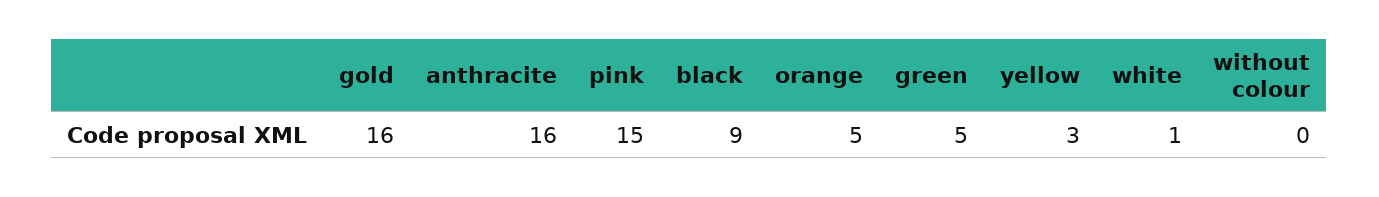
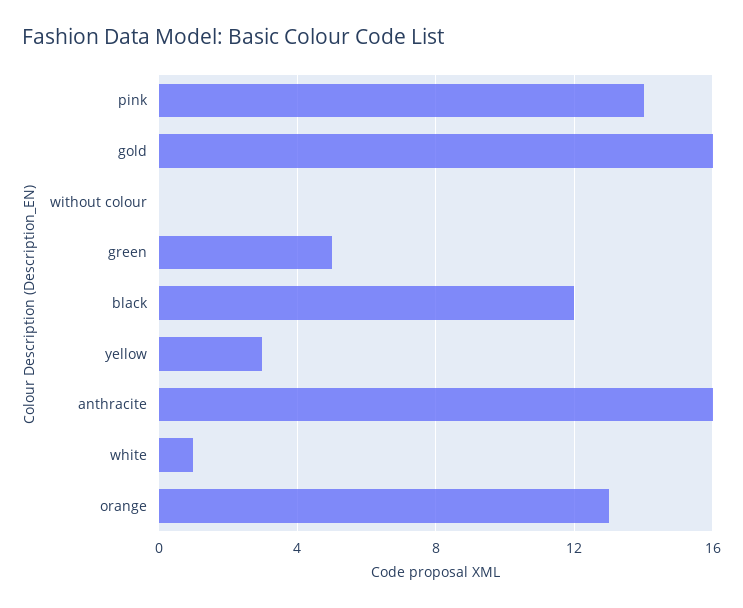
  {
    "gold": 16,
    "anthracite": 16,
-   "pink": 15,
+   "pink": 14,
-   "black": 9,
+   "black": 12,
-   "orange": 5,
+   "orange": 13,
    "green": 5,
    "yellow": 3,
    "white": 1,
    "without colour": 0
  }

